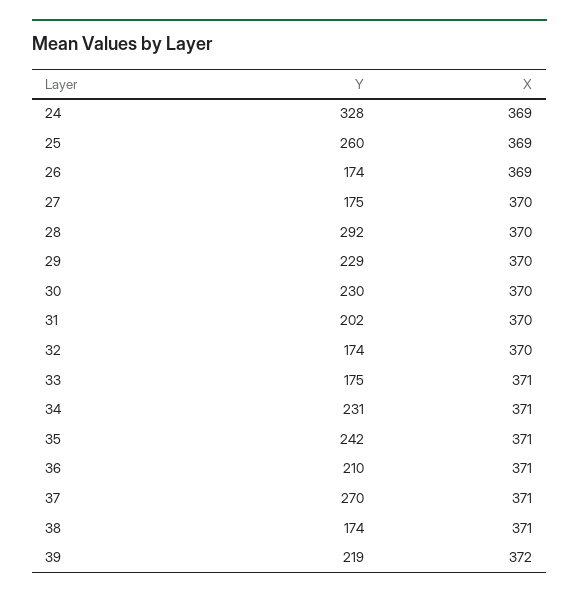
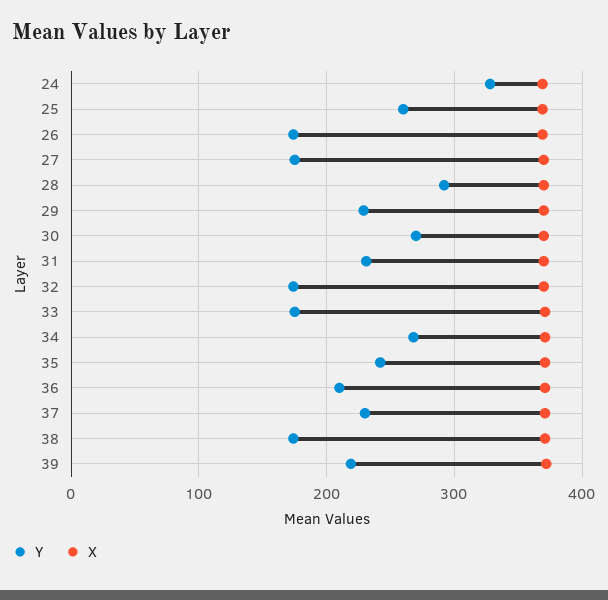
  {
    "Y": {
      "24": 328,
      "25": 260,
      "26": 174,
      "27": 175,
      "28": 292,
      "29": 229,
-     "30": 230,
+     "30": 270,
-     "31": 202,
+     "31": 230,
      "32": 174,
      "33": 175,
-     "34": 231,
+     "34": 270,
      "35": 242,
      "36": 210,
-     "37": 270,
+     "37": 230,
      "38": 174,
      "39": 219
    },
    "X": {
      "24": 369,
      "25": 369,
      "26": 369,
      "27": 370,
      "28": 370,
      "29": 370,
      "30": 370,
      "31": 370,
      "32": 370,
      "33": 371,
      "34": 371,
      "35": 371,
      "36": 371,
      "37": 371,
      "38": 371,
      "39": 372
    }
  }

